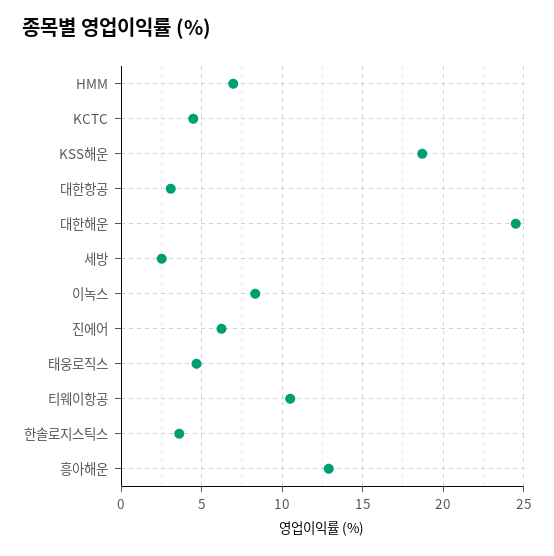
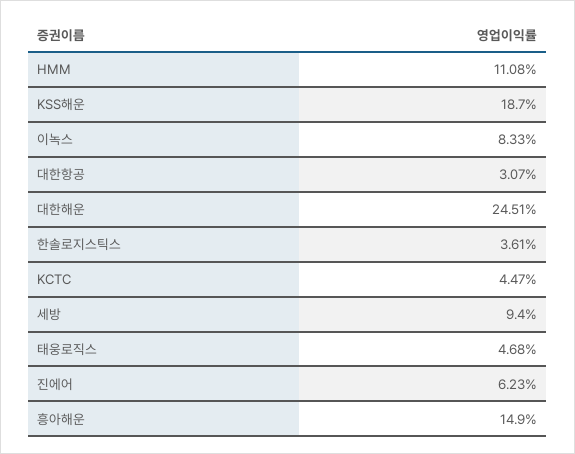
  {
-   "HMM": 7,
+   "HMM": 11.08,
    "KCTC": 4.47,
    "KSS해운": 18.7,
    "대한항공": 3.07,
    "대한해운": 24.51,
-   "세방": 2.5,
+   "세방": 9.4,
    "이녹스": 8.33,
    "진에어": 6.23,
    "태웅로직스": 4.68,
-   "티웨이항공": 10.5,
    "한솔로지스틱스": 3.61,
-   "흥아해운": 13
+   "흥아해운": 14.9
  }

